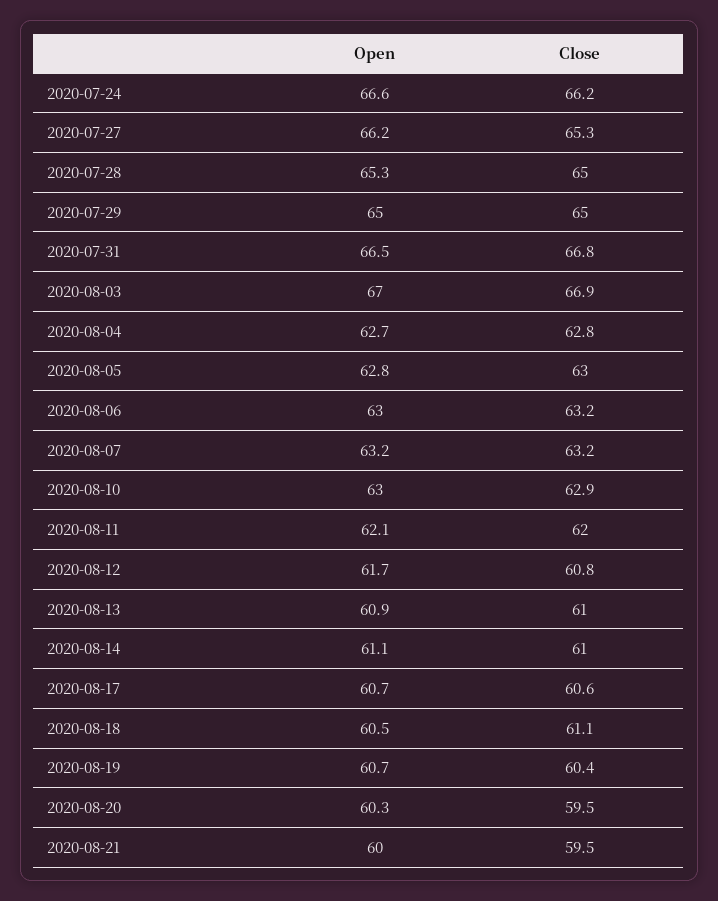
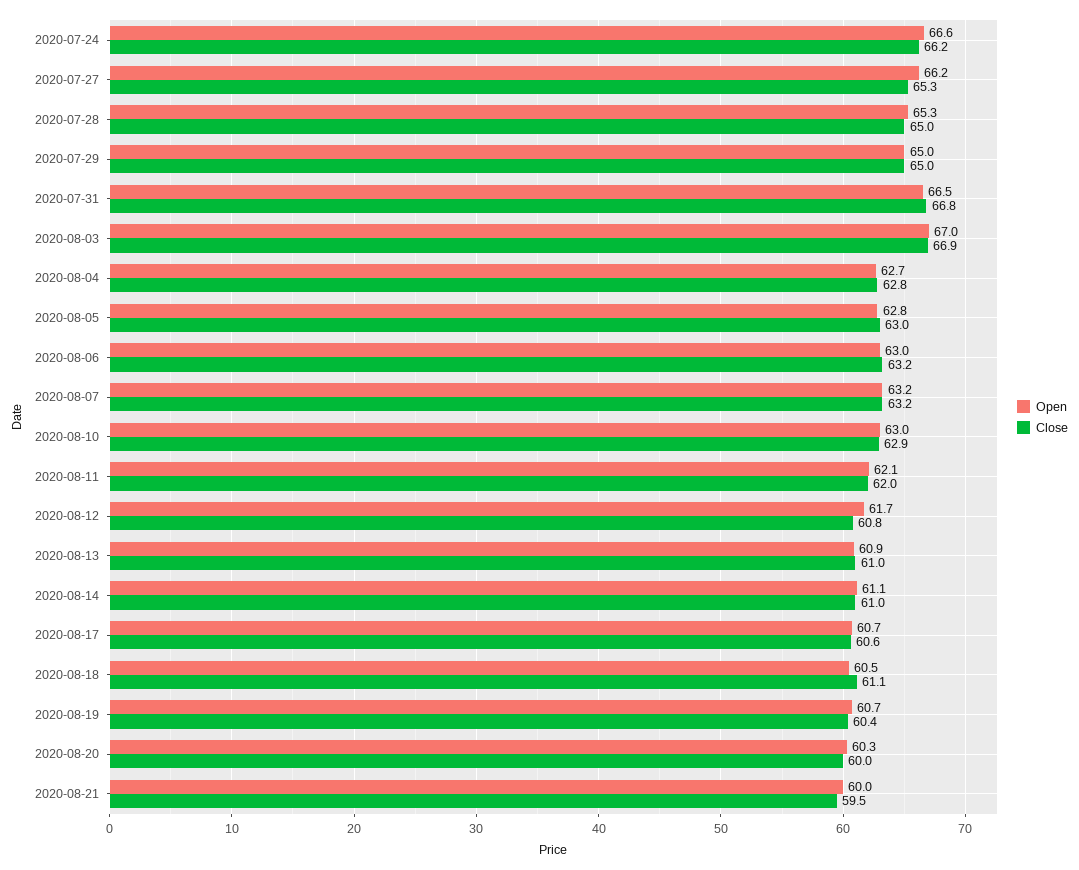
  {
    "Open": {
      "2020-07-24": 66.6,
      "2020-07-27": 66.2,
      "2020-07-28": 65.3,
      "2020-07-29": 65,
      "2020-07-31": 66.5,
      "2020-08-03": 67,
      "2020-08-04": 62.7,
      "2020-08-05": 62.8,
      "2020-08-06": 63,
      "2020-08-07": 63.2,
      "2020-08-10": 63,
      "2020-08-11": 62.1,
      "2020-08-12": 61.7,
      "2020-08-13": 60.9,
      "2020-08-14": 61.1,
      "2020-08-17": 60.7,
      "2020-08-18": 60.5,
      "2020-08-19": 60.7,
      "2020-08-20": 60.3,
      "2020-08-21": 60
    },
    "Close": {
      "2020-07-24": 66.2,
      "2020-07-27": 65.3,
      "2020-07-28": 65,
      "2020-07-29": 65,
      "2020-07-31": 66.8,
      "2020-08-03": 66.9,
      "2020-08-04": 62.8,
      "2020-08-05": 63,
      "2020-08-06": 63.2,
      "2020-08-07": 63.2,
      "2020-08-10": 62.9,
      "2020-08-11": 62,
      "2020-08-12": 60.8,
      "2020-08-13": 61,
      "2020-08-14": 61,
      "2020-08-17": 60.6,
      "2020-08-18": 61.1,
      "2020-08-19": 60.4,
-     "2020-08-20": 59.5,
+     "2020-08-20": 60,
      "2020-08-21": 59.5
    }
  }

